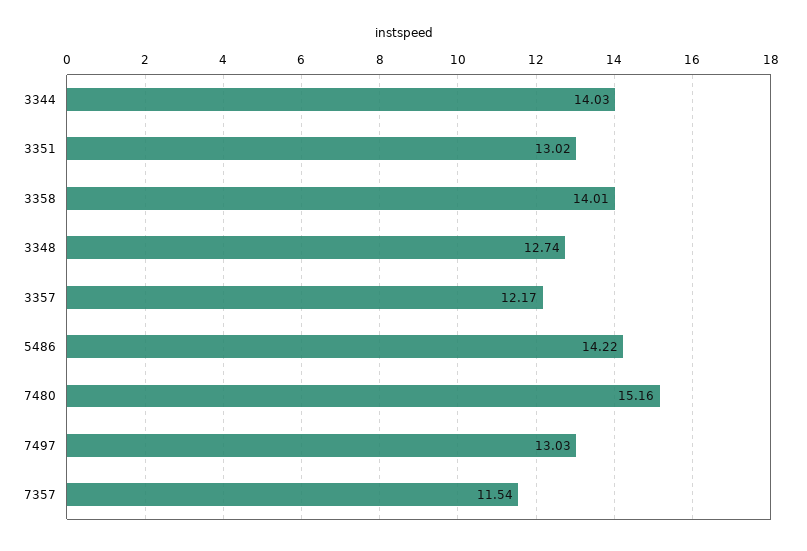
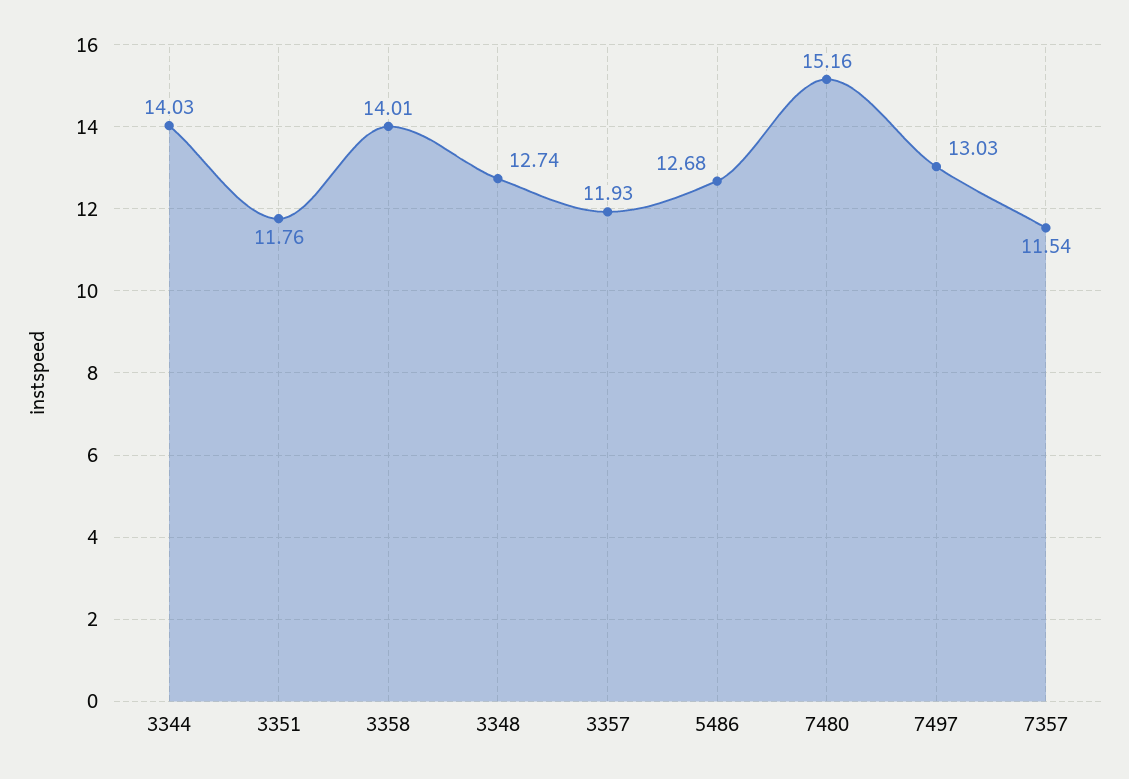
  {
    "3344": 14.03,
-   "3351": 13.02,
+   "3351": 11.76,
    "3358": 14.01,
    "3348": 12.74,
-   "3357": 12.17,
+   "3357": 11.93,
-   "5486": 14.22,
+   "5486": 12.68,
    "7480": 15.16,
    "7497": 13.03,
    "7357": 11.54
  }

